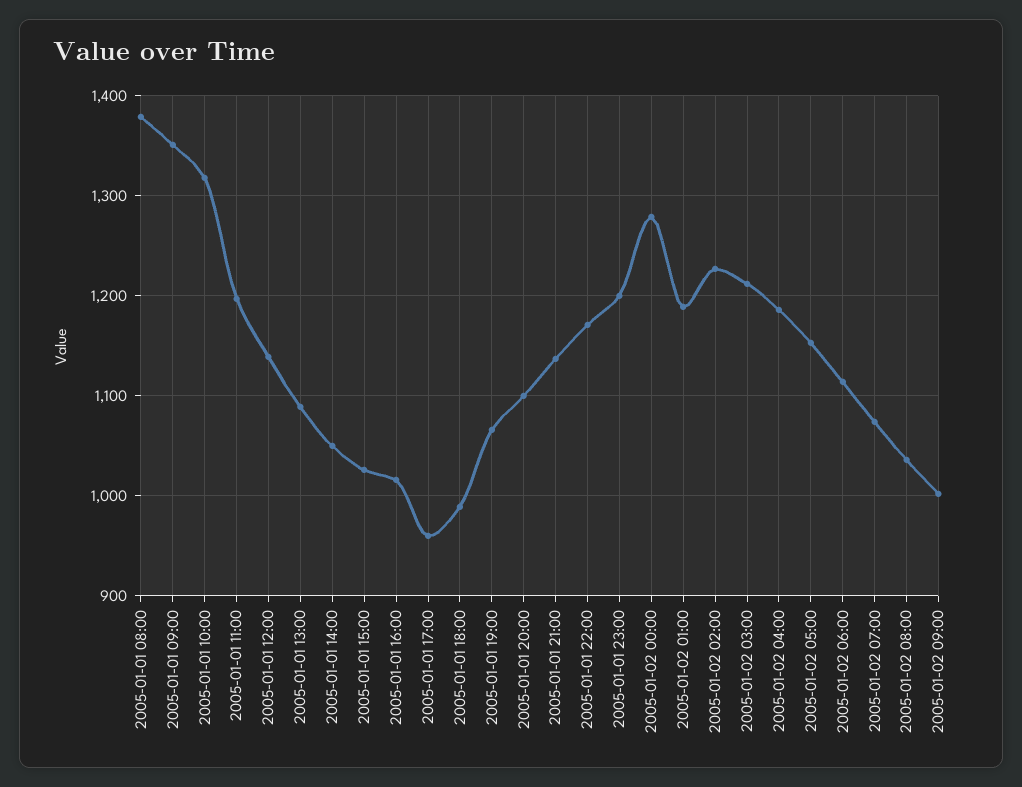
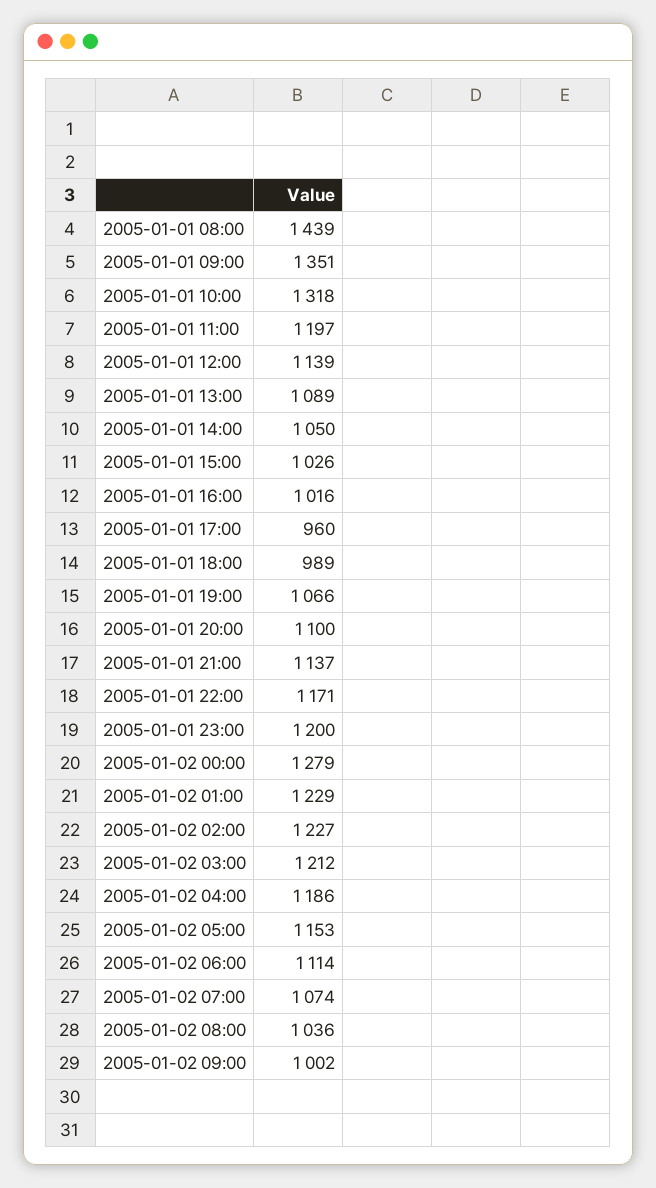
  {
-   "2005-01-01 08:00": 1380,
+   "2005-01-01 08:00": 1439,
    "2005-01-01 09:00": 1351,
    "2005-01-01 10:00": 1318,
    "2005-01-01 11:00": 1197,
    "2005-01-01 12:00": 1139,
    "2005-01-01 13:00": 1089,
    "2005-01-01 14:00": 1050,
    "2005-01-01 15:00": 1026,
    "2005-01-01 16:00": 1016,
    "2005-01-01 17:00": 960,
    "2005-01-01 18:00": 989,
    "2005-01-01 19:00": 1066,
    "2005-01-01 20:00": 1100,
    "2005-01-01 21:00": 1137,
    "2005-01-01 22:00": 1171,
    "2005-01-01 23:00": 1200,
    "2005-01-02 00:00": 1279,
-   "2005-01-02 01:00": 1190,
+   "2005-01-02 01:00": 1229,
    "2005-01-02 02:00": 1227,
    "2005-01-02 03:00": 1212,
    "2005-01-02 04:00": 1186,
    "2005-01-02 05:00": 1153,
    "2005-01-02 06:00": 1114,
    "2005-01-02 07:00": 1074,
    "2005-01-02 08:00": 1036,
    "2005-01-02 09:00": 1002
  }

